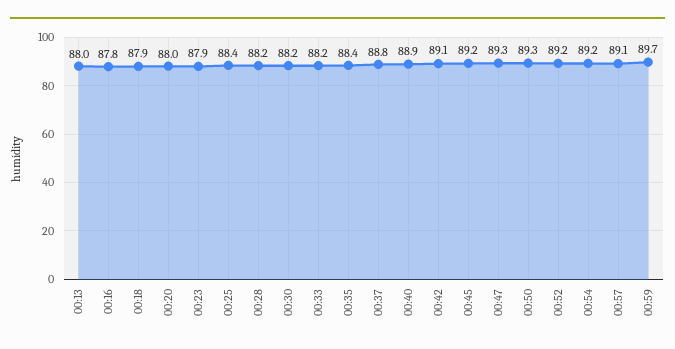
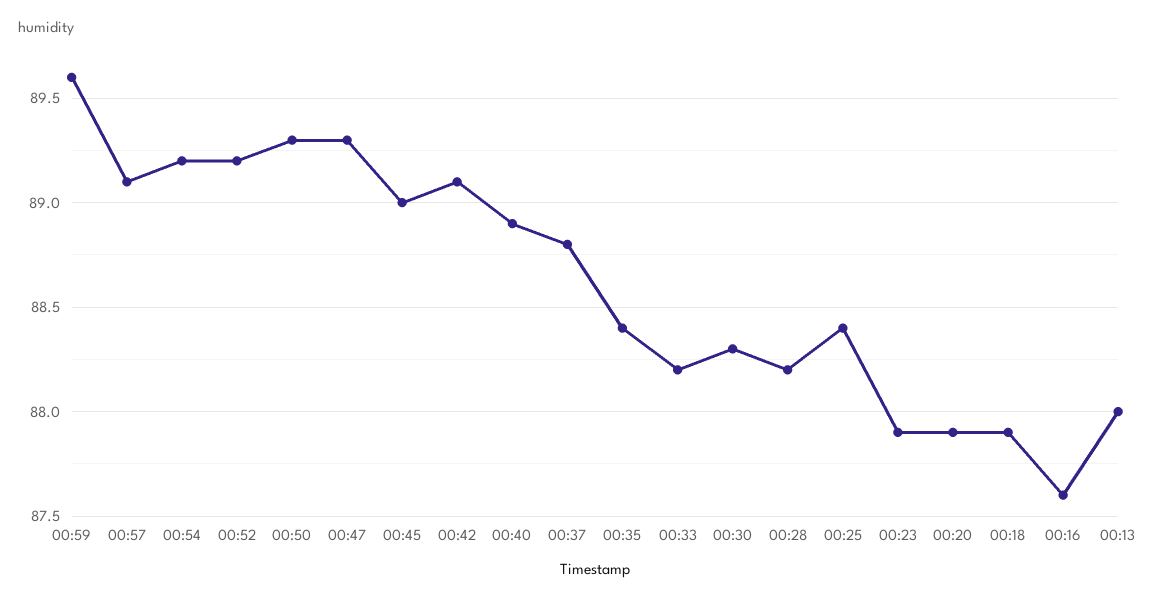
  {
    "00:13": 88,
-   "00:16": 87.8,
+   "00:16": 87.6,
    "00:18": 87.9,
-   "00:20": 88,
+   "00:20": 87.9,
    "00:23": 87.9,
    "00:25": 88.4,
    "00:28": 88.2,
-   "00:30": 88.2,
+   "00:30": 88.3,
    "00:33": 88.2,
    "00:35": 88.4,
    "00:37": 88.8,
    "00:40": 88.9,
    "00:42": 89.1,
-   "00:45": 89.2,
+   "00:45": 89,
    "00:47": 89.3,
    "00:50": 89.3,
    "00:52": 89.2,
    "00:54": 89.2,
    "00:57": 89.1,
-   "00:59": 89.7
+   "00:59": 89.6
  }

